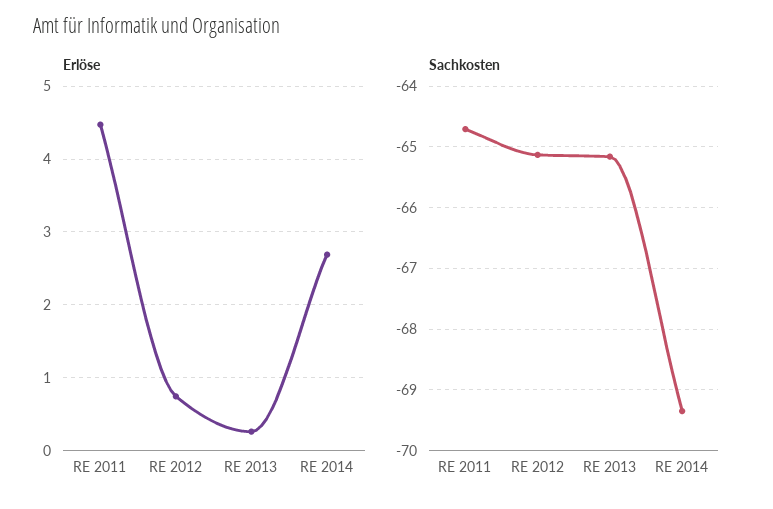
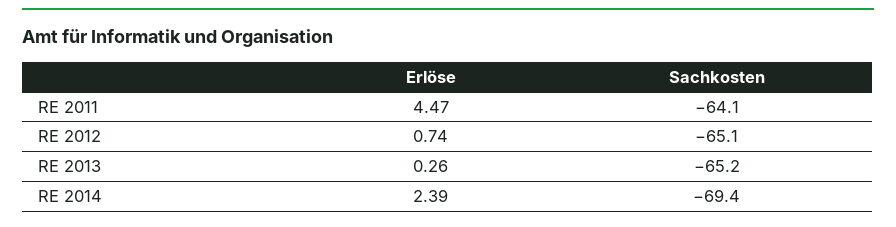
  {
    "Erlöse": {
      "RE 2011": 4.47,
      "RE 2012": 0.74,
      "RE 2013": 0.26,
-     "RE 2014": 2.7
+     "RE 2014": 2.39
    },
    "Sachkosten": {
-     "RE 2011": -64.7,
+     "RE 2011": -64.1,
      "RE 2012": -65.1,
      "RE 2013": -65.2,
      "RE 2014": -69.4
    }
  }

